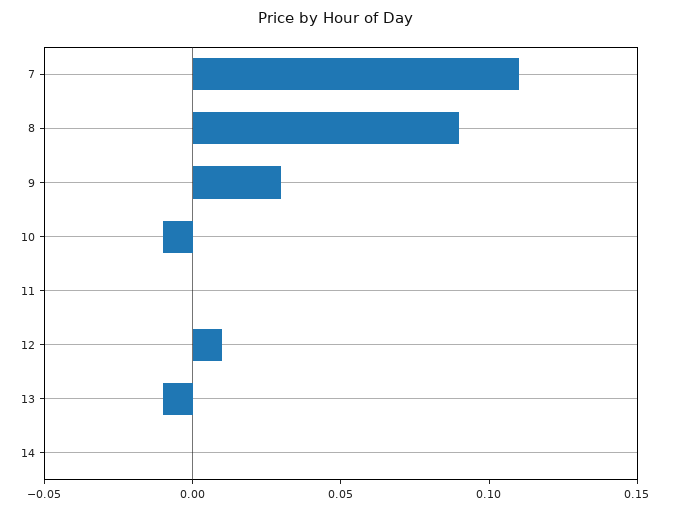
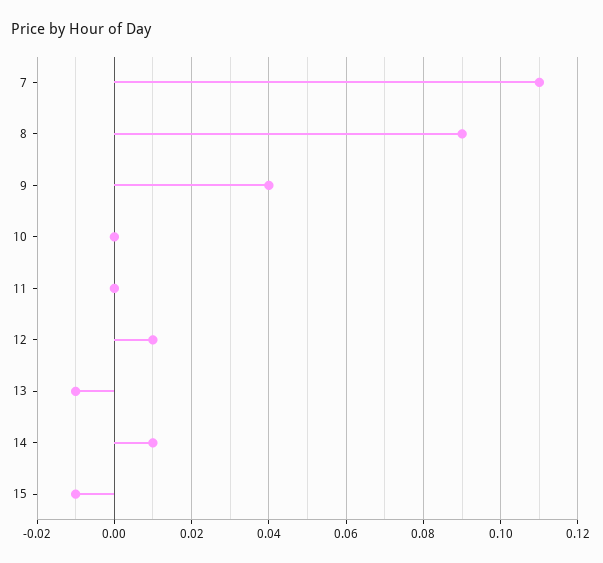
  {
    "7": 0.11,
    "8": 0.09,
-   "9": 0.03,
+   "9": 0.04,
-   "10": -0.01,
+   "10": 0,
    "11": 0,
    "12": 0.01,
    "13": -0.01,
-   "14": 0
+   "14": 0.01,
+   "15": -0.01
  }

